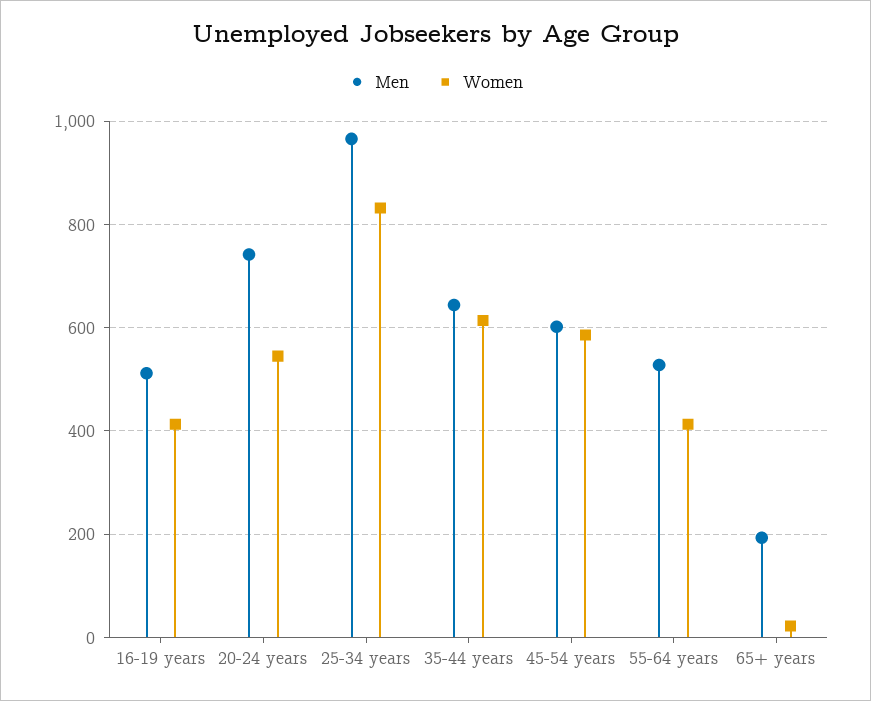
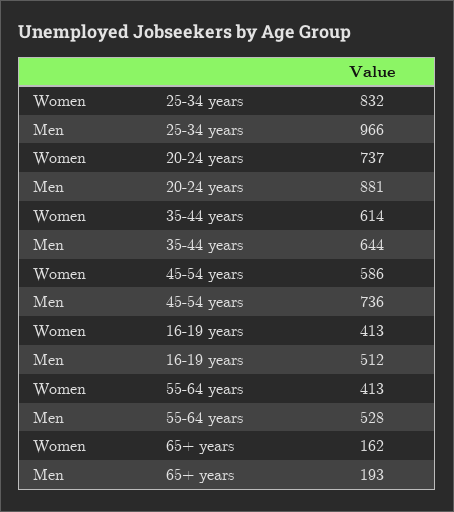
  {
    "Men": {
      "16-19 years": 512,
-     "20-24 years": 740,
+     "20-24 years": 881,
      "25-34 years": 966,
      "35-44 years": 644,
-     "45-54 years": 600,
+     "45-54 years": 736,
      "55-64 years": 528,
      "65+ years": 193
    },
    "Women": {
      "16-19 years": 413,
-     "20-24 years": 540,
+     "20-24 years": 737,
      "25-34 years": 832,
      "35-44 years": 614,
      "45-54 years": 586,
      "55-64 years": 413,
-     "65+ years": 20
+     "65+ years": 162
    }
  }

